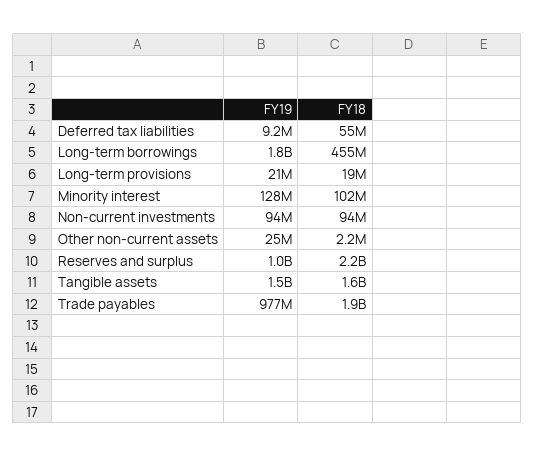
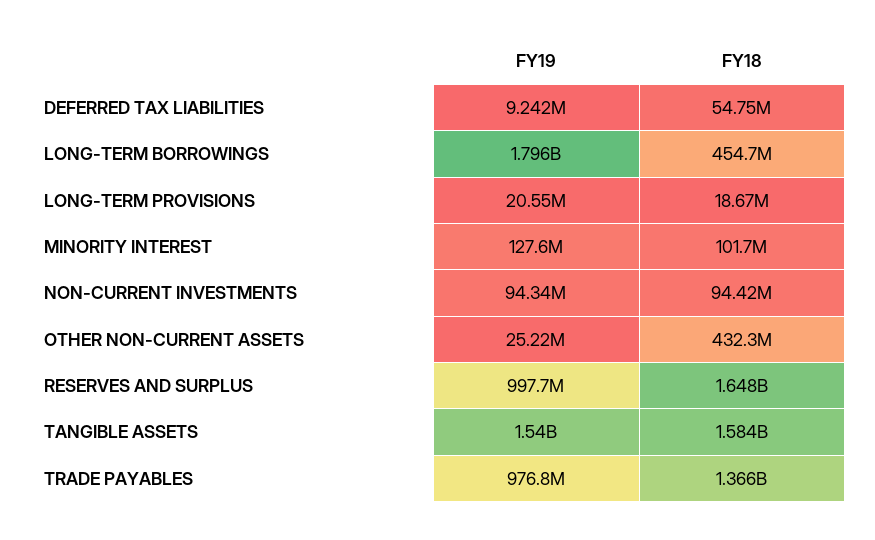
  {
    "FY19": {
      "Deferred tax liabilities": 9242000,
      "Long-term borrowings": 1796000000,
      "Long-term provisions": 20550000,
      "Minority interest": 127600000,
      "Non-current investments": 94340000,
      "Other non-current assets": 25220000,
      "Reserves and surplus": 997700000,
      "Tangible assets": 1540000000,
      "Trade payables": 976800000
    },
    "FY18": {
      "Deferred tax liabilities": 54750000,
      "Long-term borrowings": 454700000,
      "Long-term provisions": 18670000,
      "Minority interest": 101700000,
      "Non-current investments": 94420000,
-     "Other non-current assets": 2200000,
+     "Other non-current assets": 432300000,
-     "Reserves and surplus": 2200000000,
+     "Reserves and surplus": 1648000000,
      "Tangible assets": 1584000000,
-     "Trade payables": 1900000000
+     "Trade payables": 1366000000
    }
  }

